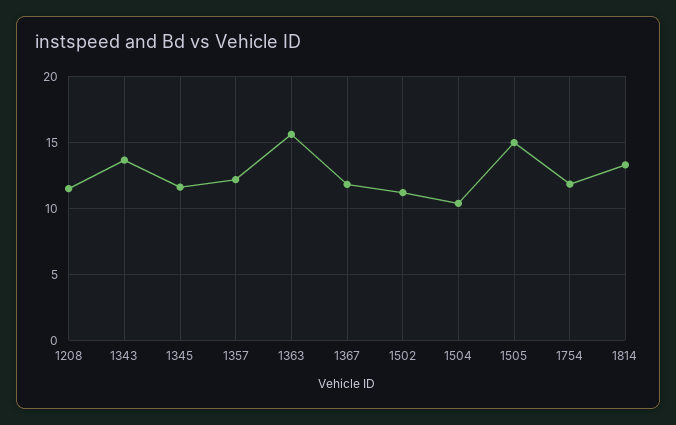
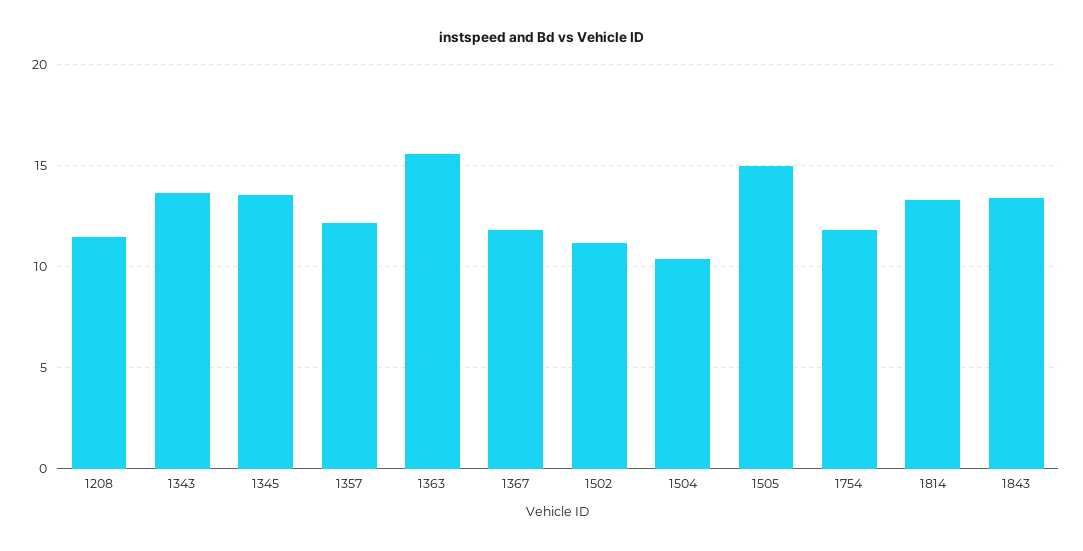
  {
    "1208": 11.5,
    "1343": 13.5,
-   "1345": 11.5,
+   "1345": 13.5,
    "1357": 12,
    "1363": 15.5,
    "1367": 12,
    "1502": 11,
    "1504": 10.5,
    "1505": 15,
    "1754": 12,
-   "1814": 13.5
+   "1814": 13.5,
+   "1843": 13.5
  }

